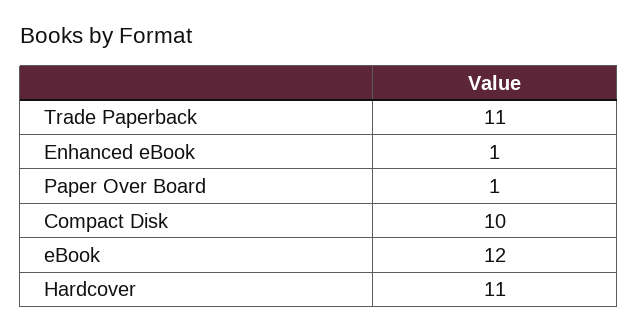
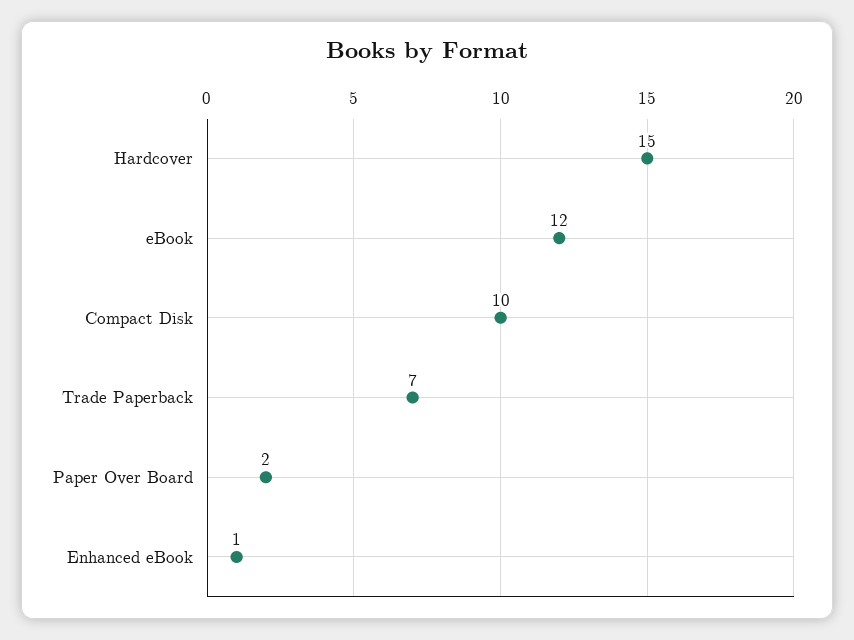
  {
-   "Trade Paperback": 11,
+   "Trade Paperback": 7,
    "Enhanced eBook": 1,
-   "Paper Over Board": 1,
+   "Paper Over Board": 2,
    "Compact Disk": 10,
    "eBook": 12,
-   "Hardcover": 11
+   "Hardcover": 15
  }

